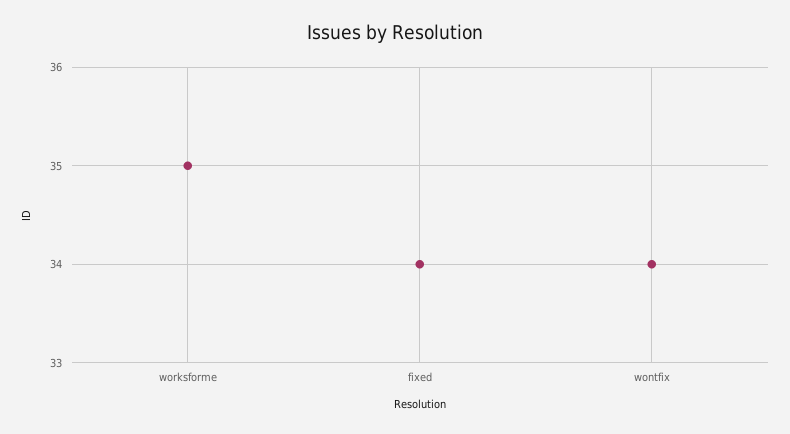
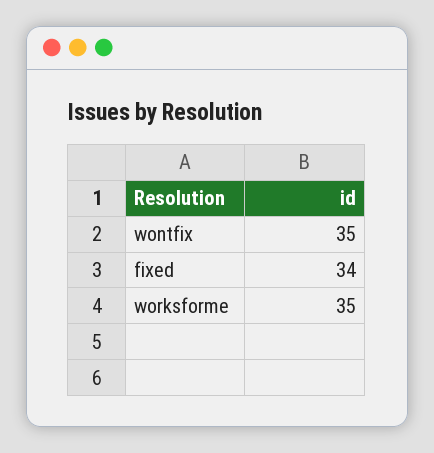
  {
    "worksforme": 35,
    "fixed": 34,
-   "wontfix": 34
+   "wontfix": 35
  }

